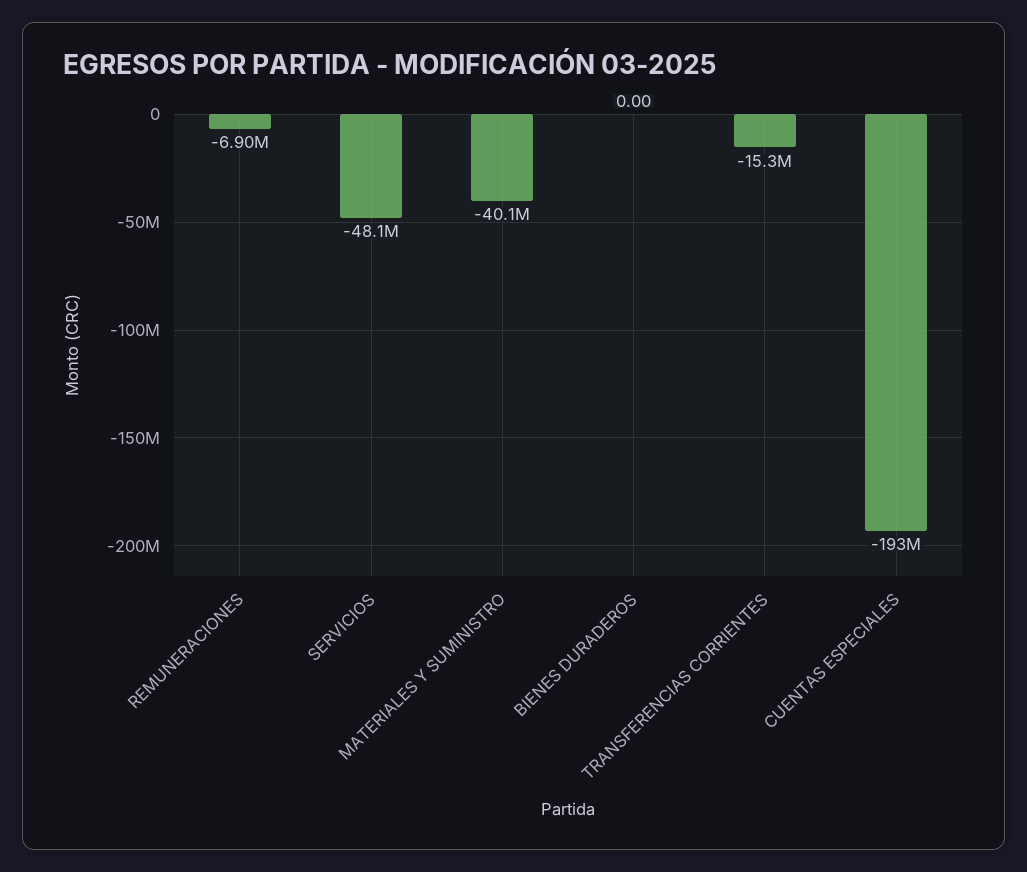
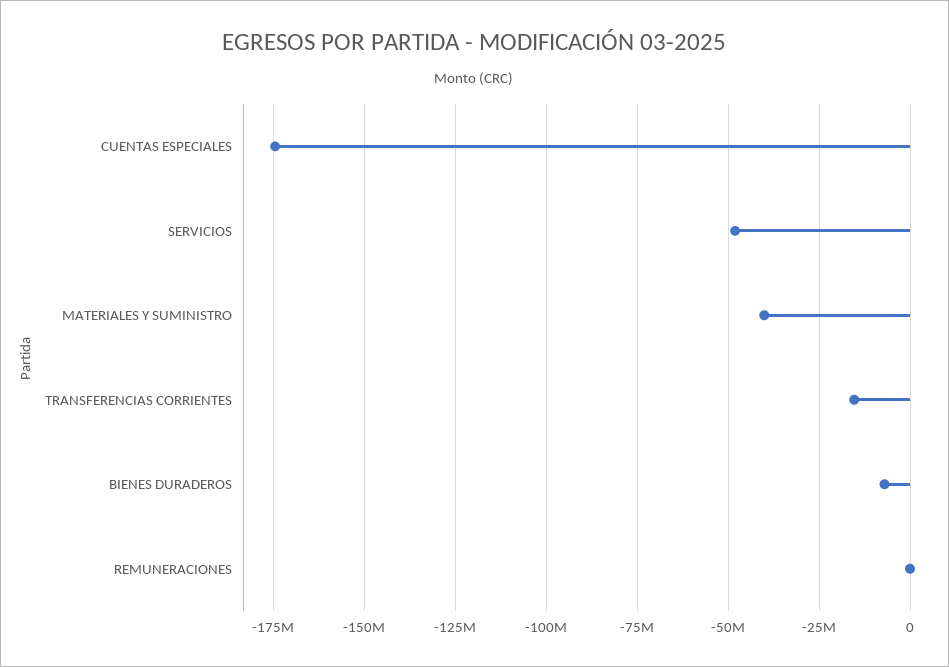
  {
-   "REMUNERACIONES": -6900000,
+   "REMUNERACIONES": 0,
    "SERVICIOS": -48100000,
    "MATERIALES Y SUMINISTRO": -40100000,
-   "BIENES DURADEROS": 0,
+   "BIENES DURADEROS": -7500000,
    "TRANSFERENCIAS CORRIENTES": -15300000,
-   "CUENTAS ESPECIALES": -193000000
+   "CUENTAS ESPECIALES": -175000000
  }

